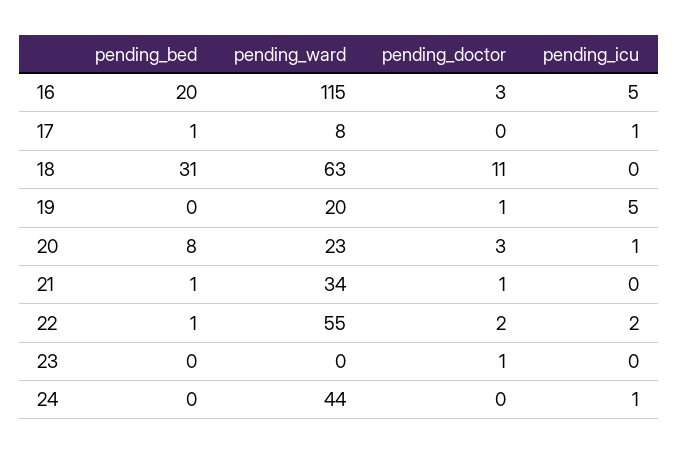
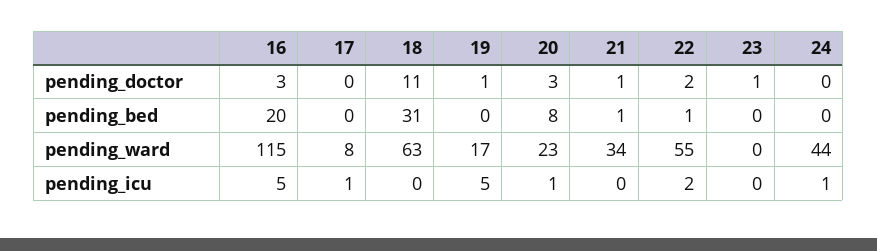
  {
    "pending_bed": {
      "16": 20,
-     "17": 1,
+     "17": 0,
      "18": 31,
      "19": 0,
      "20": 8,
      "21": 1,
      "22": 1,
      "23": 0,
      "24": 0
    },
    "pending_ward": {
      "16": 115,
      "17": 8,
      "18": 63,
-     "19": 20,
+     "19": 17,
      "20": 23,
      "21": 34,
      "22": 55,
      "23": 0,
      "24": 44
    },
    "pending_doctor": {
      "16": 3,
      "17": 0,
      "18": 11,
      "19": 1,
      "20": 3,
      "21": 1,
      "22": 2,
      "23": 1,
      "24": 0
    },
    "pending_icu": {
      "16": 5,
      "17": 1,
      "18": 0,
      "19": 5,
      "20": 1,
      "21": 0,
      "22": 2,
      "23": 0,
      "24": 1
    }
  }

